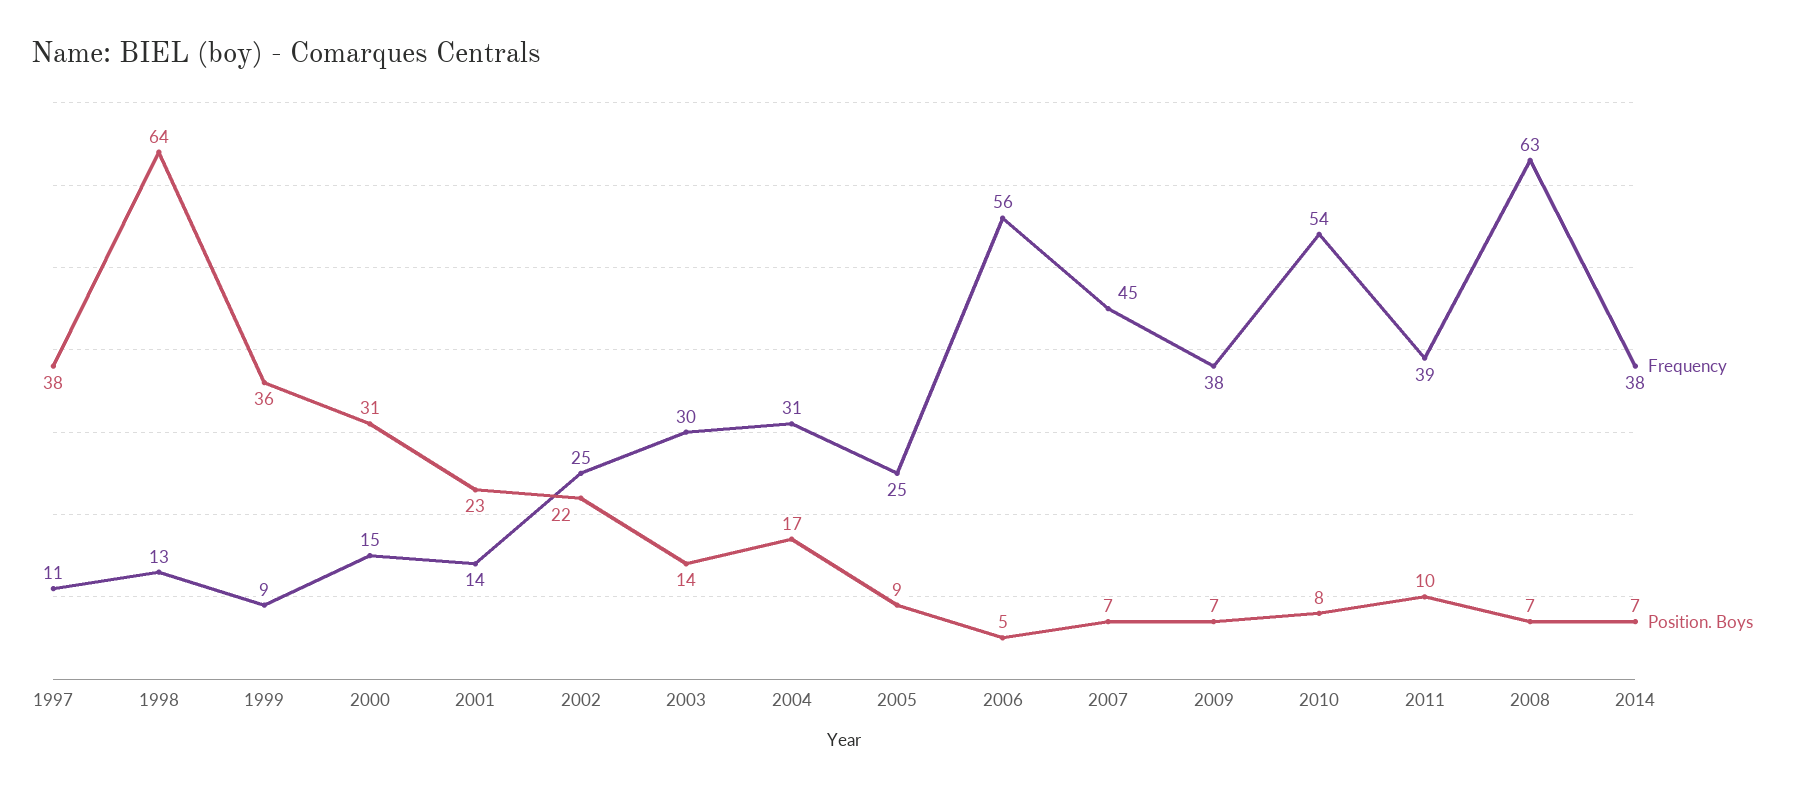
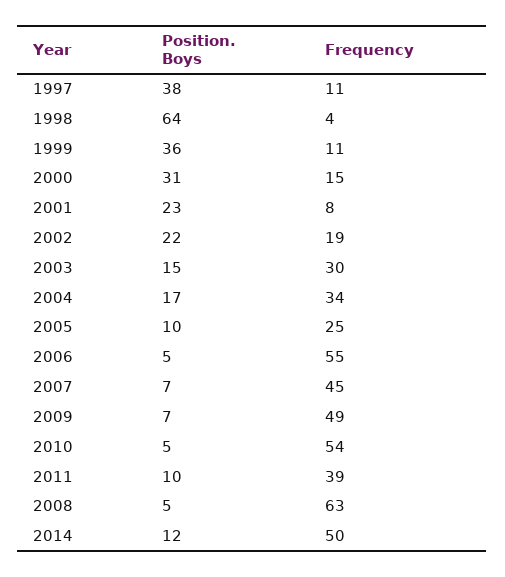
  {
    "Frequency": {
      "1997": 11,
-     "1998": 13,
+     "1998": 4,
-     "1999": 9,
+     "1999": 11,
      "2000": 15,
-     "2001": 14,
+     "2001": 8,
-     "2002": 25,
+     "2002": 19,
      "2003": 30,
-     "2004": 31,
+     "2004": 34,
      "2005": 25,
-     "2006": 56,
+     "2006": 55,
      "2007": 45,
-     "2009": 38,
+     "2009": 49,
      "2010": 54,
      "2011": 39,
      "2008": 63,
-     "2014": 38
+     "2014": 50
    },
    "Position. Boys": {
      "1997": 38,
      "1998": 64,
      "1999": 36,
      "2000": 31,
      "2001": 23,
      "2002": 22,
-     "2003": 14,
+     "2003": 15,
      "2004": 17,
-     "2005": 9,
+     "2005": 10,
      "2006": 5,
      "2007": 7,
      "2009": 7,
-     "2010": 8,
+     "2010": 5,
      "2011": 10,
-     "2008": 7,
+     "2008": 5,
-     "2014": 7
+     "2014": 12
    }
  }

